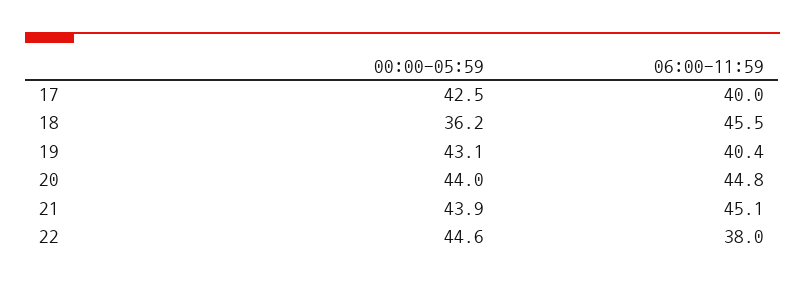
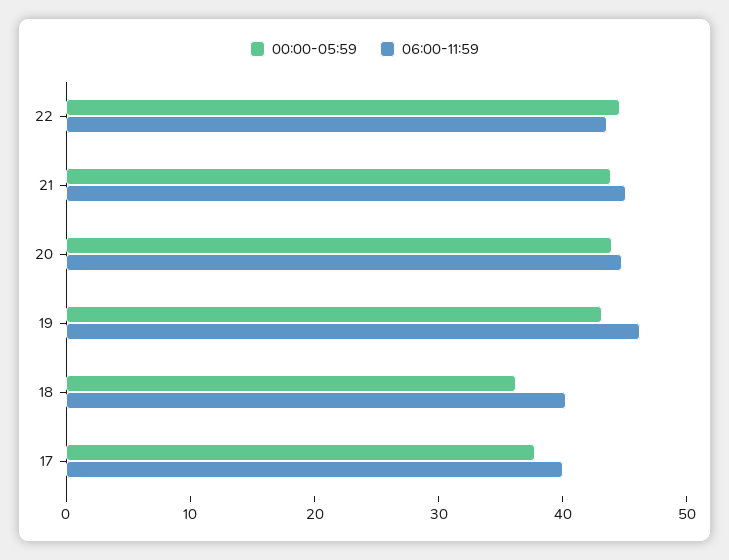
  {
    "00:00-05:59": {
-     "17": 42.5,
+     "17": 38,
      "18": 36.2,
      "19": 43.1,
      "20": 44,
      "21": 43.9,
      "22": 44.6
    },
    "06:00-11:59": {
      "17": 40,
-     "18": 45.5,
+     "18": 40,
-     "19": 40.4,
+     "19": 46,
      "20": 44.8,
      "21": 45.1,
-     "22": 38
+     "22": 44
    }
  }

